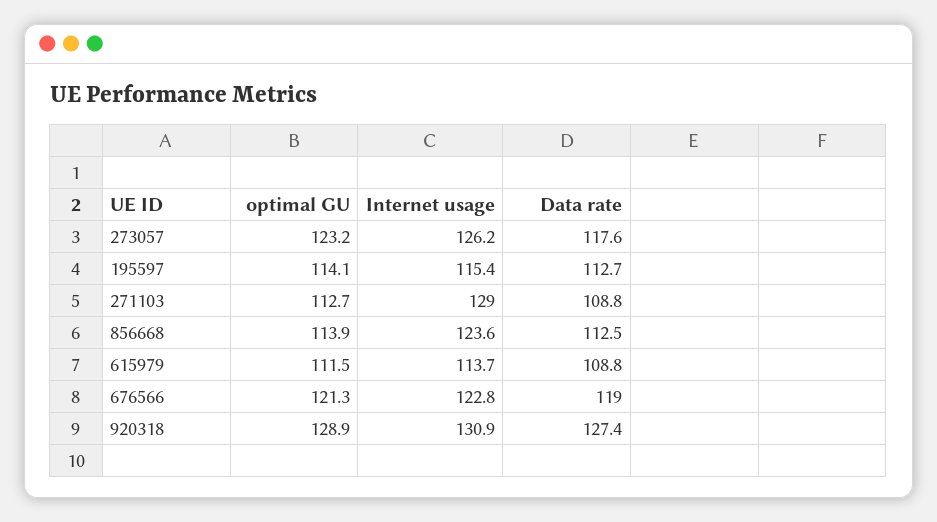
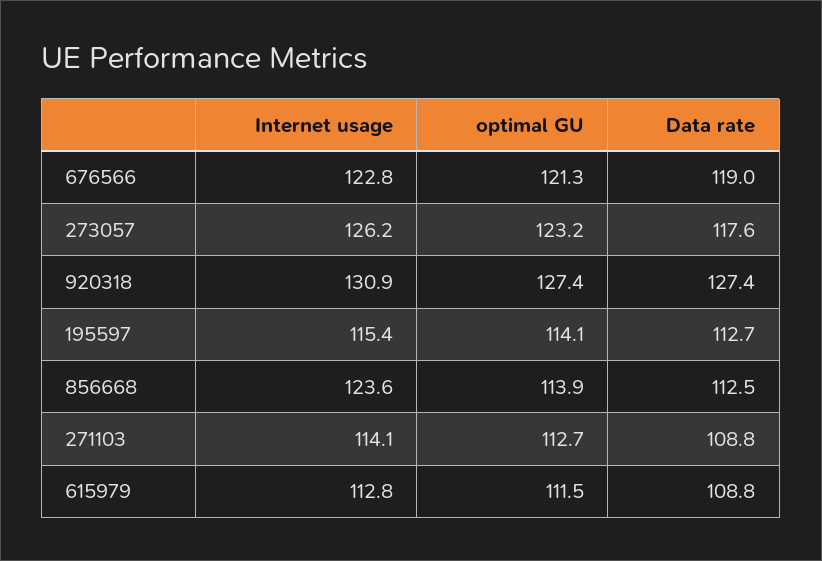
  {
    "optimal GU": {
      "273057": 123.2,
      "195597": 114.1,
      "271103": 112.7,
      "856668": 113.9,
      "615979": 111.5,
      "676566": 121.3,
-     "920318": 128.9
+     "920318": 127.4
    },
    "Internet usage": {
      "273057": 126.2,
      "195597": 115.4,
-     "271103": 129,
+     "271103": 114.1,
      "856668": 123.6,
-     "615979": 113.7,
+     "615979": 112.8,
      "676566": 122.8,
      "920318": 130.9
    },
    "Data rate": {
      "273057": 117.6,
      "195597": 112.7,
      "271103": 108.8,
      "856668": 112.5,
      "615979": 108.8,
      "676566": 119,
      "920318": 127.4
    }
  }

